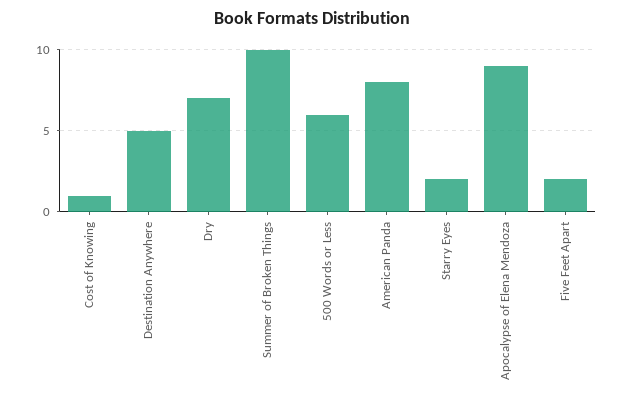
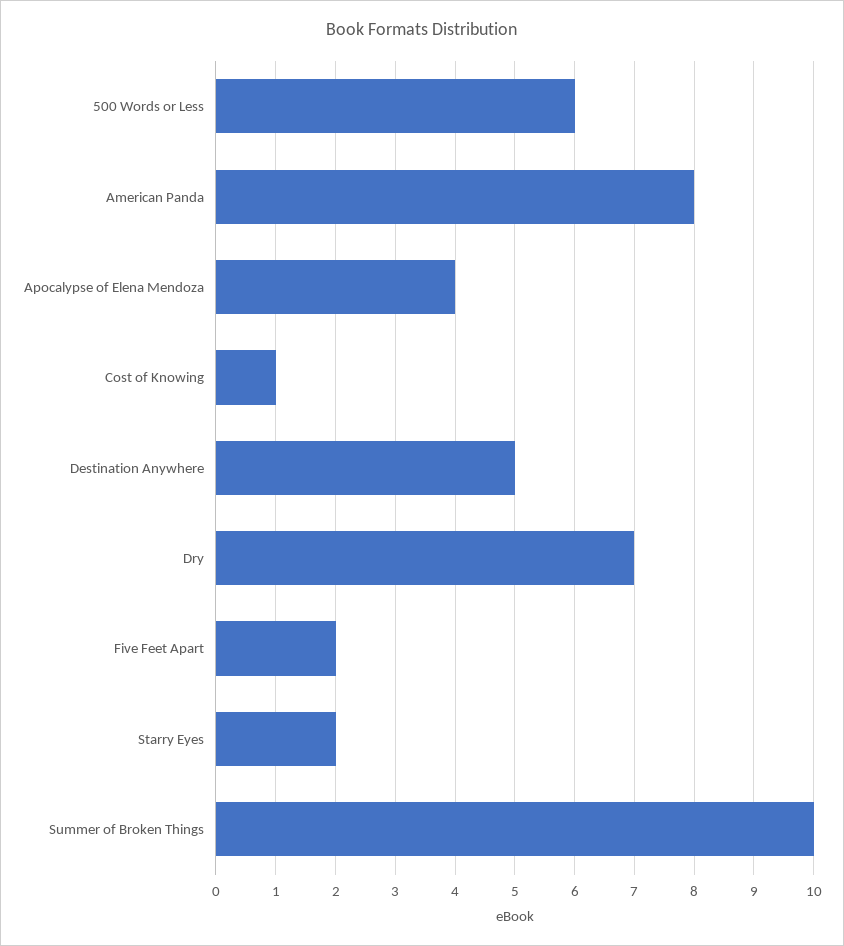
  {
    "Cost of Knowing": 1,
    "Destination Anywhere": 5,
    "Dry": 7,
    "Summer of Broken Things": 10,
    "500 Words or Less": 6,
    "American Panda": 8,
    "Starry Eyes": 2,
-   "Apocalypse of Elena Mendoza": 9,
+   "Apocalypse of Elena Mendoza": 4,
    "Five Feet Apart": 2
  }

